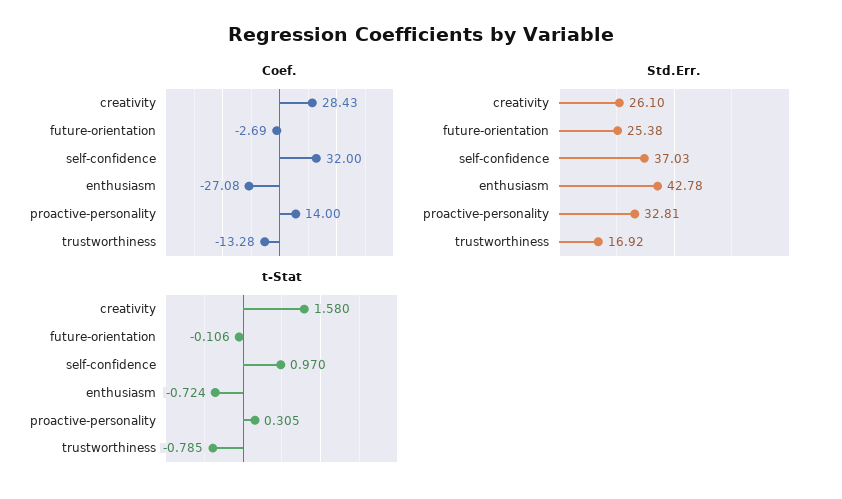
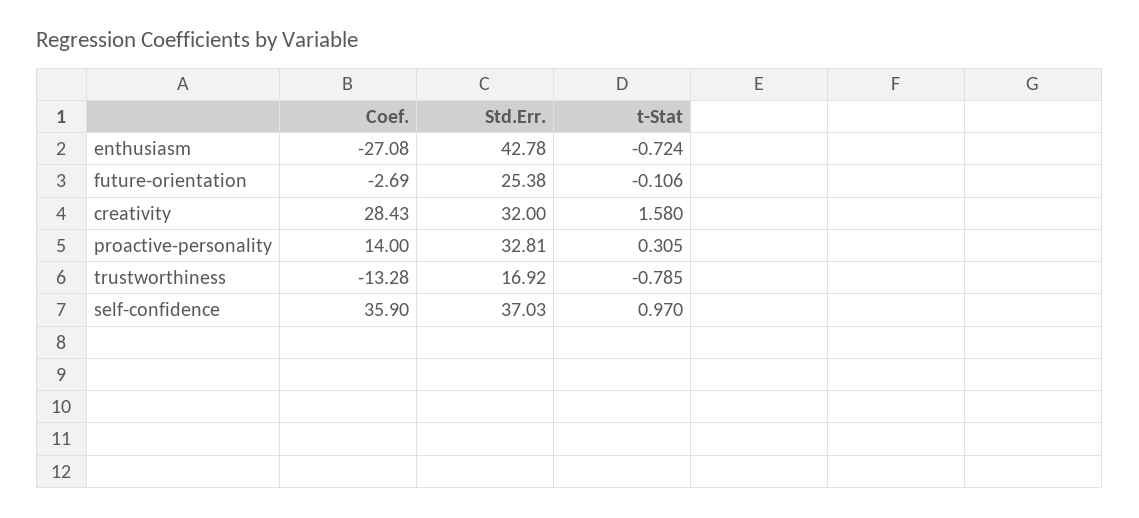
  {
    "Coef.": {
      "creativity": 28.43,
      "future-orientation": -2.69,
-     "self-confidence": 32,
+     "self-confidence": 35.9,
      "enthusiasm": -27.08,
      "proactive-personality": 14,
      "trustworthiness": -13.28
    },
    "Std.Err.": {
-     "creativity": 26.1,
+     "creativity": 32,
      "future-orientation": 25.38,
      "self-confidence": 37.03,
      "enthusiasm": 42.78,
      "proactive-personality": 32.81,
      "trustworthiness": 16.92
    },
    "t-Stat": {
      "creativity": 1.58,
      "future-orientation": -0.106,
      "self-confidence": 0.97,
      "enthusiasm": -0.724,
      "proactive-personality": 0.305,
      "trustworthiness": -0.785
    }
  }

